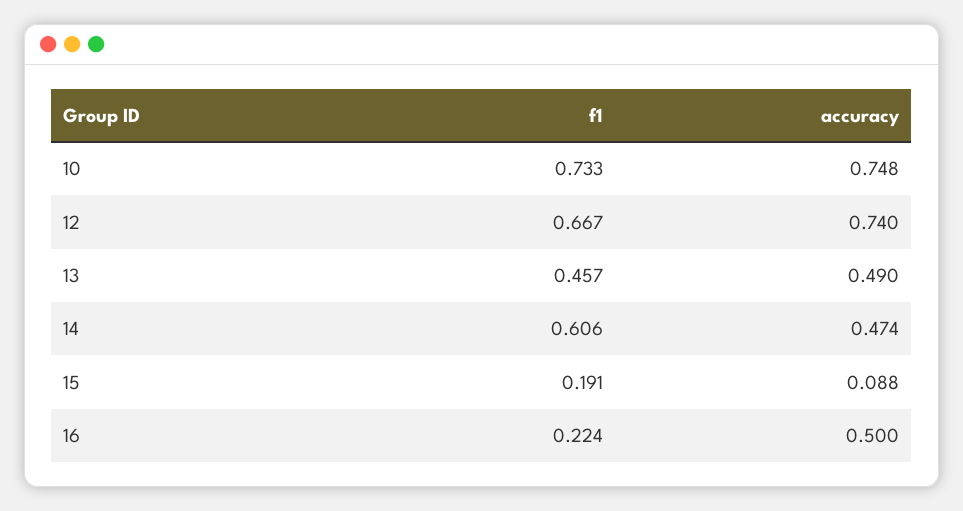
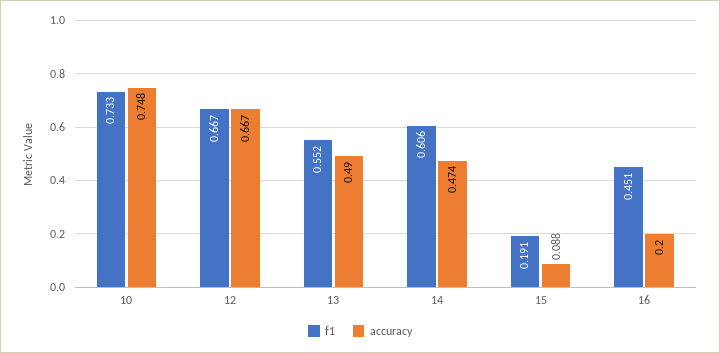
  {
    "f1": {
      "10": 0.733,
      "12": 0.667,
-     "13": 0.457,
+     "13": 0.552,
      "14": 0.606,
      "15": 0.191,
-     "16": 0.224
+     "16": 0.451
    },
    "accuracy": {
      "10": 0.748,
-     "12": 0.74,
+     "12": 0.667,
      "13": 0.49,
      "14": 0.474,
      "15": 0.088,
-     "16": 0.5
+     "16": 0.2
    }
  }

